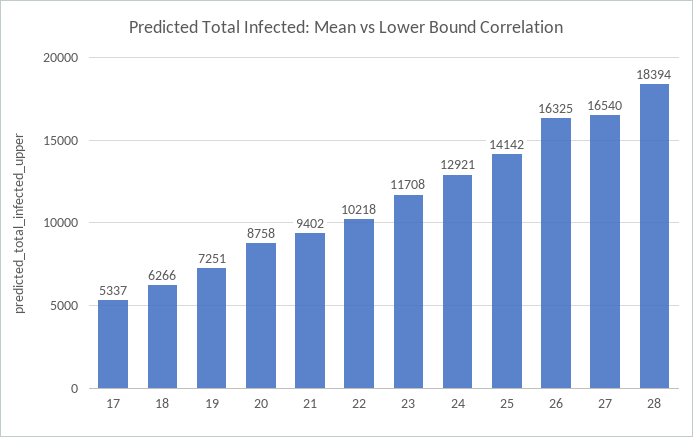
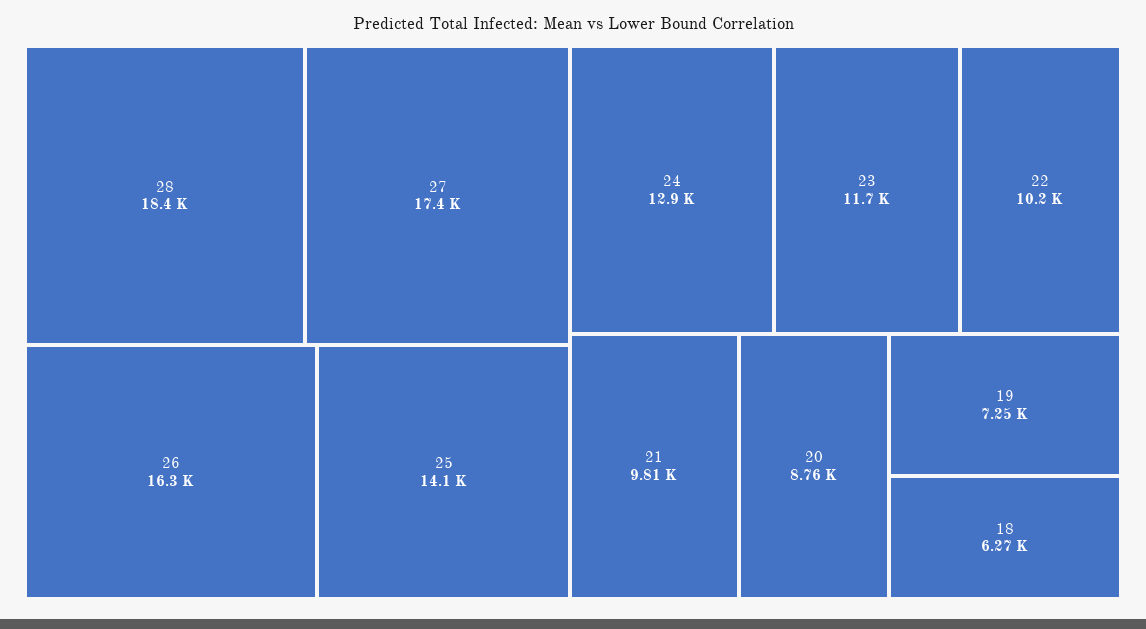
  {
-   "17": 5337,
    "18": 6266,
    "19": 7251,
    "20": 8758,
-   "21": 9402,
+   "21": 9810,
    "22": 10218,
    "23": 11708,
    "24": 12921,
    "25": 14142,
    "26": 16325,
-   "27": 16540,
+   "27": 17400,
    "28": 18394
  }

